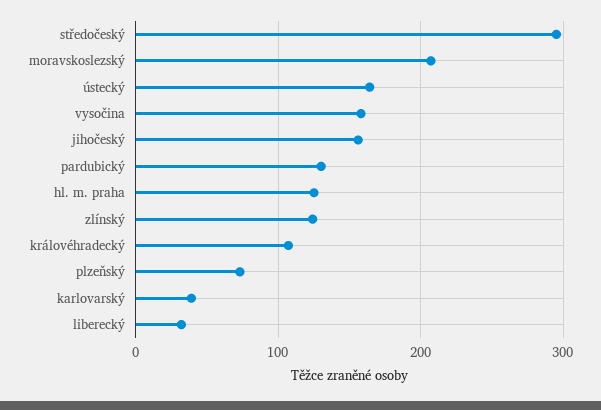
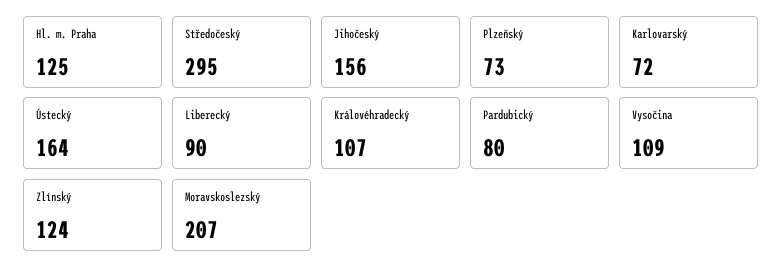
  {
    "středočeský": 295,
    "moravskoslezský": 207,
    "ústecký": 164,
-   "vysočina": 160,
+   "vysočina": 109,
    "jihočeský": 156,
-   "pardubický": 130,
+   "pardubický": 80,
    "hl. m. praha": 125,
    "zlínský": 124,
    "královéhradecký": 107,
    "plzeňský": 73,
-   "karlovarský": 40,
+   "karlovarský": 72,
-   "liberecký": 30
+   "liberecký": 90
  }

